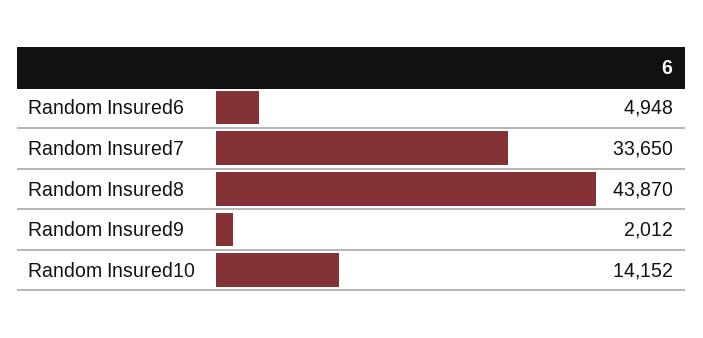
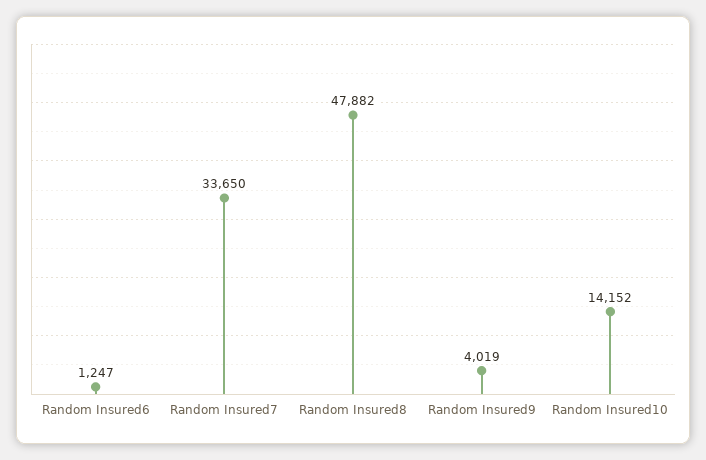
  {
-   "Random Insured6": 4948,
+   "Random Insured6": 1247,
    "Random Insured7": 33650,
-   "Random Insured8": 43870,
+   "Random Insured8": 47882,
-   "Random Insured9": 2012,
+   "Random Insured9": 4019,
    "Random Insured10": 14152
  }

